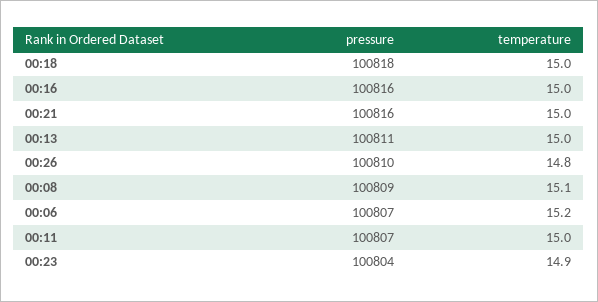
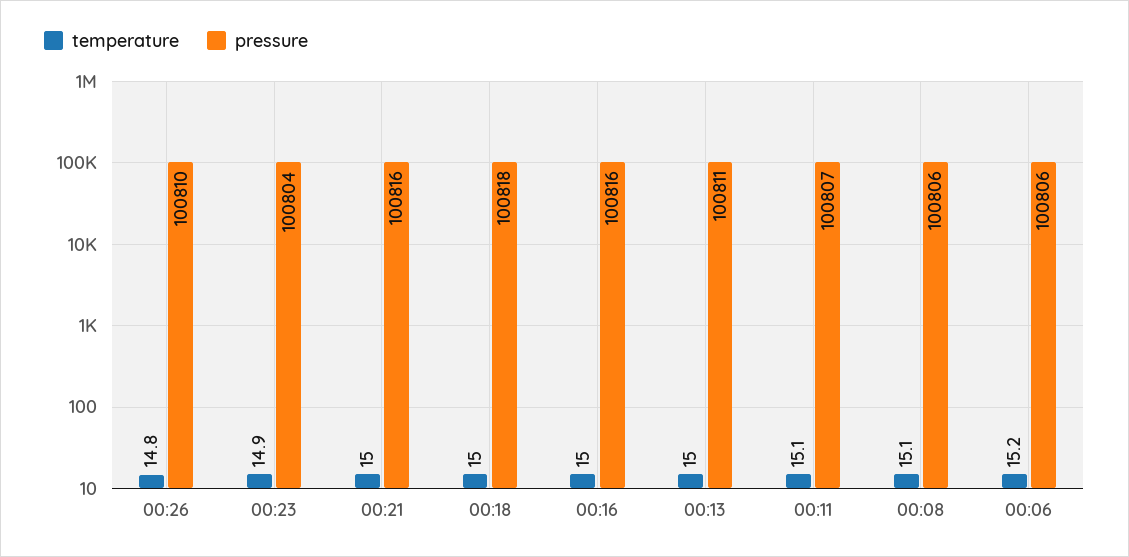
  {
    "pressure": {
      "00:18": 100818,
      "00:16": 100816,
      "00:21": 100816,
      "00:13": 100811,
      "00:26": 100810,
-     "00:08": 100809,
+     "00:08": 100806,
-     "00:06": 100807,
+     "00:06": 100806,
      "00:11": 100807,
      "00:23": 100804
    },
    "temperature": {
      "00:18": 15,
      "00:16": 15,
      "00:21": 15,
      "00:13": 15,
      "00:26": 14.8,
      "00:08": 15.1,
      "00:06": 15.2,
-     "00:11": 15,
+     "00:11": 15.1,
      "00:23": 14.9
    }
  }

